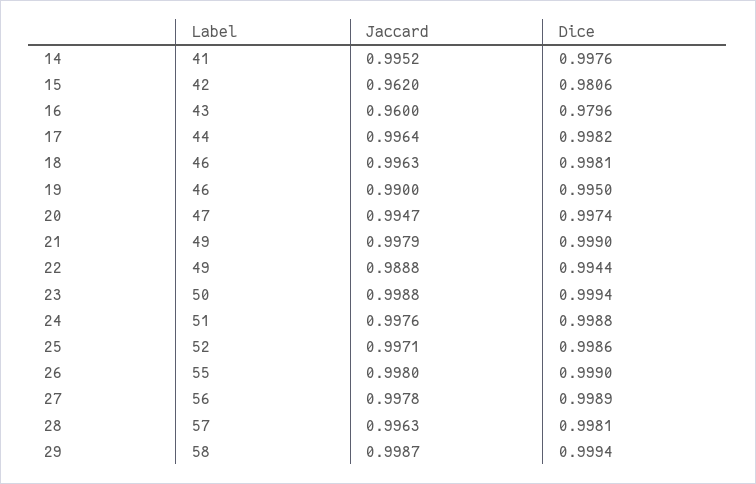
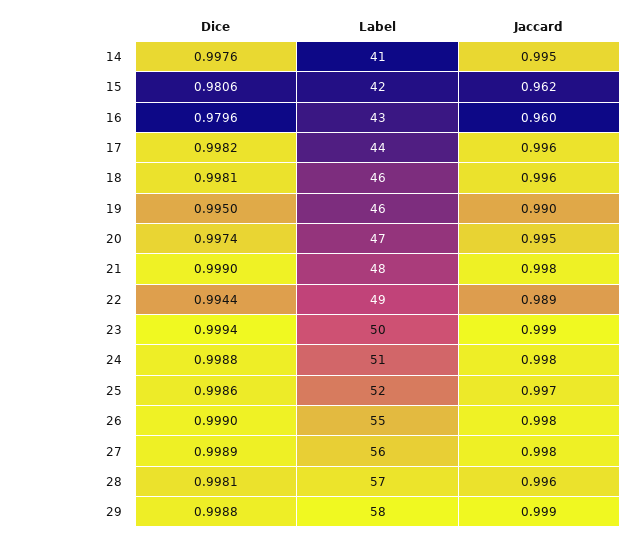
  {
    "Label": {
      "14": 41,
      "15": 42,
      "16": 43,
      "17": 44,
      "18": 46,
      "19": 46,
      "20": 47,
-     "21": 49,
+     "21": 48,
      "22": 49,
      "23": 50,
      "24": 51,
      "25": 52,
      "26": 55,
      "27": 56,
      "28": 57,
      "29": 58
    },
    "Jaccard": {
      "14": 0.9952,
      "15": 0.962,
      "16": 0.96,
      "17": 0.9964,
      "18": 0.9963,
      "19": 0.99,
      "20": 0.9947,
      "21": 0.9979,
      "22": 0.9888,
      "23": 0.9988,
      "24": 0.9976,
      "25": 0.9971,
      "26": 0.998,
      "27": 0.9978,
      "28": 0.9963,
      "29": 0.9987
    },
    "Dice": {
      "14": 0.9976,
      "15": 0.9806,
      "16": 0.9796,
      "17": 0.9982,
      "18": 0.9981,
      "19": 0.995,
      "20": 0.9974,
      "21": 0.999,
      "22": 0.9944,
      "23": 0.9994,
      "24": 0.9988,
      "25": 0.9986,
      "26": 0.999,
      "27": 0.9989,
      "28": 0.9981,
-     "29": 0.9994
+     "29": 0.9988
    }
  }

